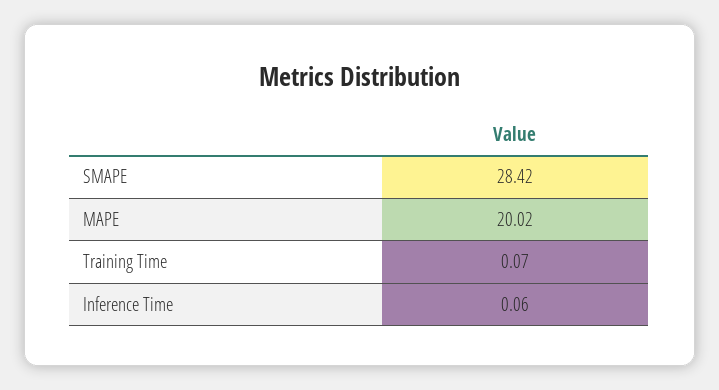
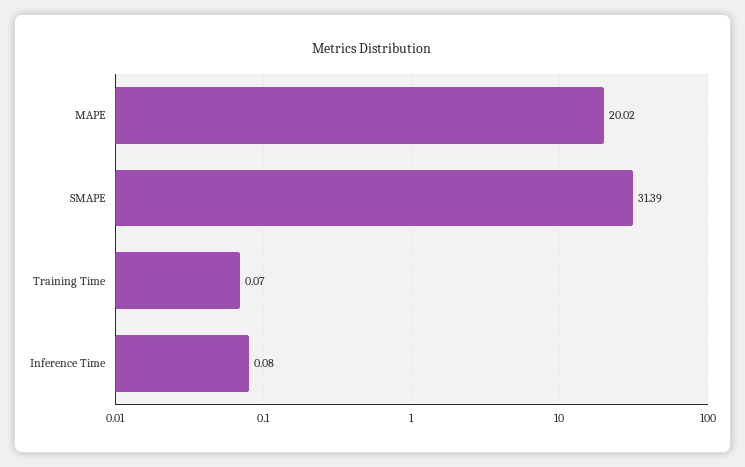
  {
-   "SMAPE": 28.42,
+   "SMAPE": 31.39,
    "MAPE": 20.02,
    "Training Time": 0.07,
-   "Inference Time": 0.06
+   "Inference Time": 0.08
  }

